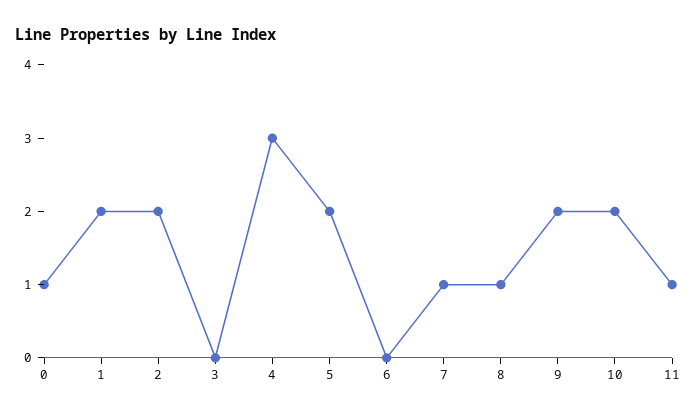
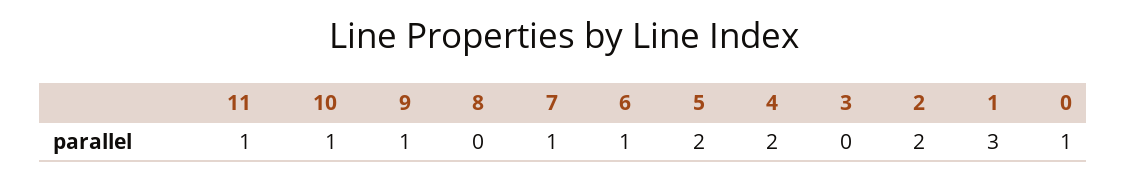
  {
    "0": 1,
-   "1": 2,
+   "1": 3,
    "2": 2,
    "3": 0,
-   "4": 3,
+   "4": 2,
    "5": 2,
-   "6": 0,
+   "6": 1,
    "7": 1,
-   "8": 1,
+   "8": 0,
-   "9": 2,
+   "9": 1,
-   "10": 2,
+   "10": 1,
    "11": 1
  }

